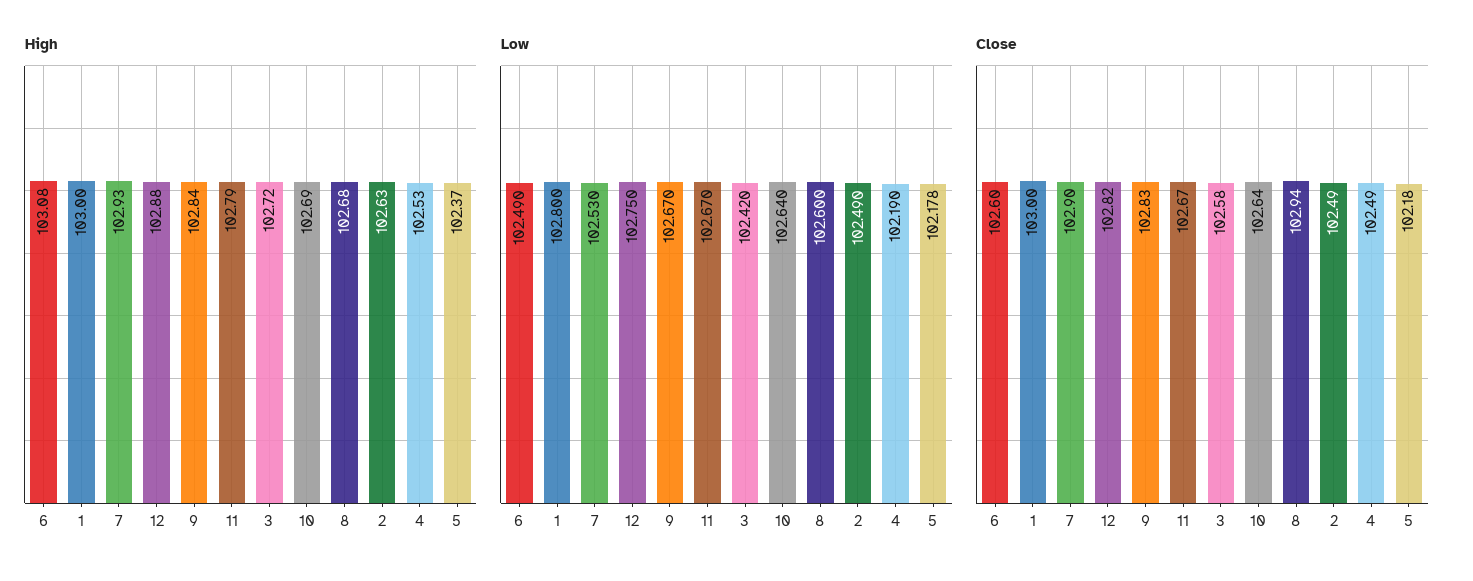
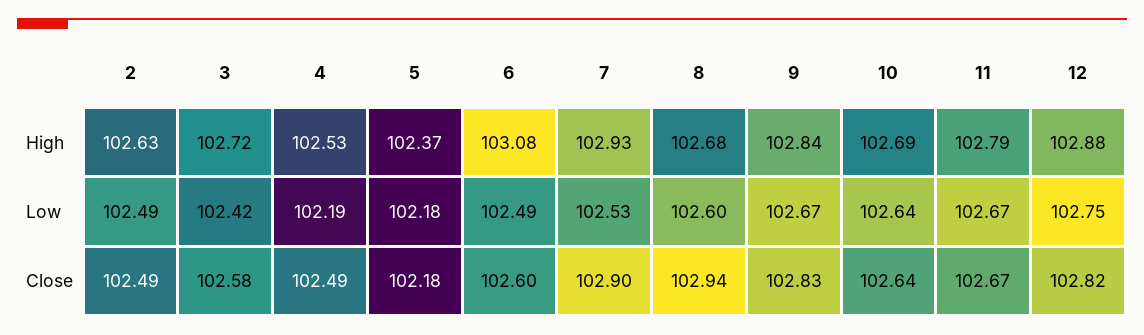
  {
    "High": {
      "6": 103.08,
-     "1": 103,
      "7": 102.93,
      "12": 102.88,
      "9": 102.84,
      "11": 102.79,
      "3": 102.72,
      "10": 102.69,
      "8": 102.68,
      "2": 102.63,
      "4": 102.53,
      "5": 102.37
    },
    "Low": {
      "6": 102.49,
-     "1": 102.8,
      "7": 102.53,
      "12": 102.75,
      "9": 102.67,
      "11": 102.67,
      "3": 102.42,
      "10": 102.64,
      "8": 102.6,
      "2": 102.49,
      "4": 102.19,
      "5": 102.178
    },
    "Close": {
      "6": 102.6,
-     "1": 103,
      "7": 102.9,
      "12": 102.82,
      "9": 102.83,
      "11": 102.67,
      "3": 102.58,
      "10": 102.64,
      "8": 102.94,
      "2": 102.49,
      "4": 102.49,
      "5": 102.18
    }
  }

